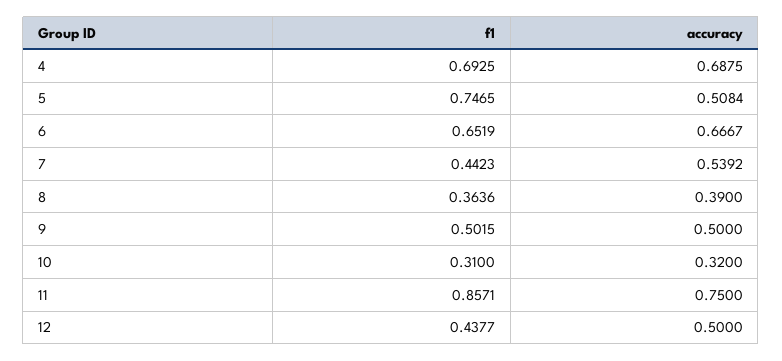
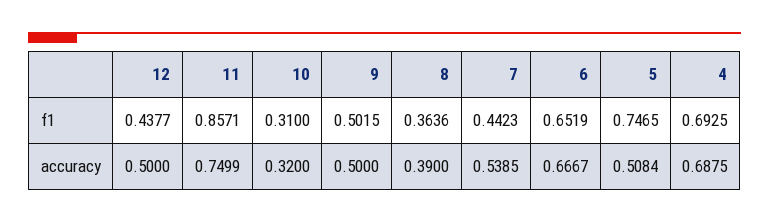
  {
    "f1": {
      "4": 0.6925,
      "5": 0.7465,
      "6": 0.6519,
      "7": 0.4423,
      "8": 0.3636,
      "9": 0.5015,
      "10": 0.31,
      "11": 0.8571,
      "12": 0.4377
    },
    "accuracy": {
      "4": 0.6875,
      "5": 0.5084,
      "6": 0.6667,
-     "7": 0.5392,
+     "7": 0.5385,
      "8": 0.39,
      "9": 0.5,
      "10": 0.32,
-     "11": 0.75,
+     "11": 0.7499,
      "12": 0.5
    }
  }

